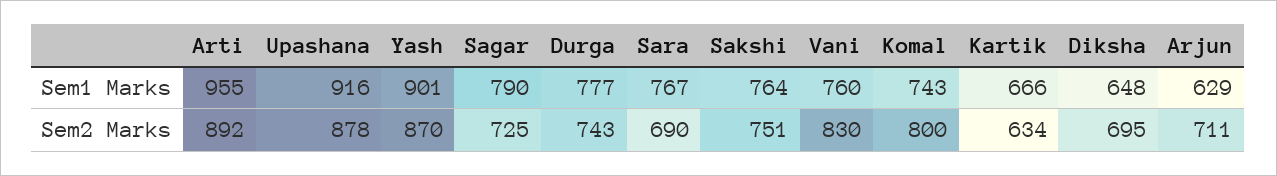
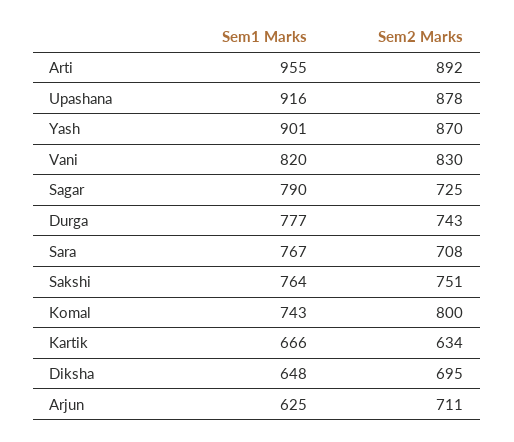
  {
    "Arti": {
      "Sem1 Marks": 955,
      "Sem2 Marks": 892
    },
    "Upashana": {
      "Sem1 Marks": 916,
      "Sem2 Marks": 878
    },
    "Yash": {
      "Sem1 Marks": 901,
      "Sem2 Marks": 870
    },
    "Sagar": {
      "Sem1 Marks": 790,
      "Sem2 Marks": 725
    },
    "Durga": {
      "Sem1 Marks": 777,
      "Sem2 Marks": 743
    },
    "Sara": {
      "Sem1 Marks": 767,
-     "Sem2 Marks": 690
+     "Sem2 Marks": 708
    },
    "Sakshi": {
      "Sem1 Marks": 764,
      "Sem2 Marks": 751
    },
    "Vani": {
-     "Sem1 Marks": 760,
+     "Sem1 Marks": 820,
      "Sem2 Marks": 830
    },
    "Komal": {
      "Sem1 Marks": 743,
      "Sem2 Marks": 800
    },
    "Kartik": {
      "Sem1 Marks": 666,
      "Sem2 Marks": 634
    },
    "Diksha": {
      "Sem1 Marks": 648,
      "Sem2 Marks": 695
    },
    "Arjun": {
-     "Sem1 Marks": 629,
+     "Sem1 Marks": 625,
      "Sem2 Marks": 711
    }
  }

